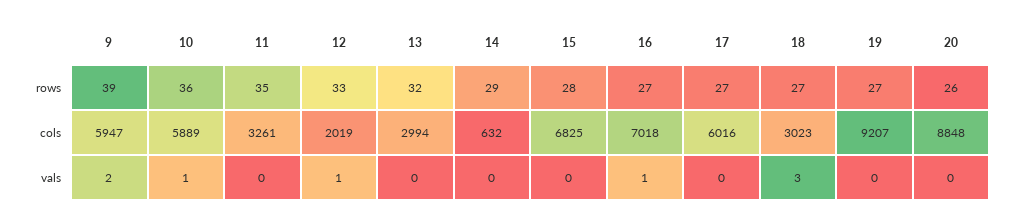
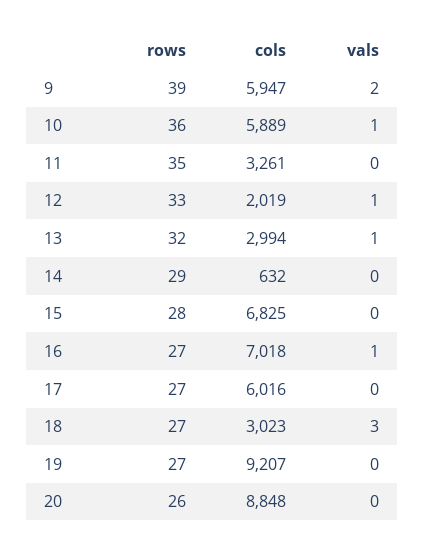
  {
    "9": {
      "rows": 39,
      "cols": 5947,
      "vals": 2
    },
    "10": {
      "rows": 36,
      "cols": 5889,
      "vals": 1
    },
    "11": {
      "rows": 35,
      "cols": 3261,
      "vals": 0
    },
    "12": {
      "rows": 33,
      "cols": 2019,
      "vals": 1
    },
    "13": {
      "rows": 32,
      "cols": 2994,
-     "vals": 0
+     "vals": 1
    },
    "14": {
      "rows": 29,
      "cols": 632,
      "vals": 0
    },
    "15": {
      "rows": 28,
      "cols": 6825,
      "vals": 0
    },
    "16": {
      "rows": 27,
      "cols": 7018,
      "vals": 1
    },
    "17": {
      "rows": 27,
      "cols": 6016,
      "vals": 0
    },
    "18": {
      "rows": 27,
      "cols": 3023,
      "vals": 3
    },
    "19": {
      "rows": 27,
      "cols": 9207,
      "vals": 0
    },
    "20": {
      "rows": 26,
      "cols": 8848,
      "vals": 0
    }
  }

